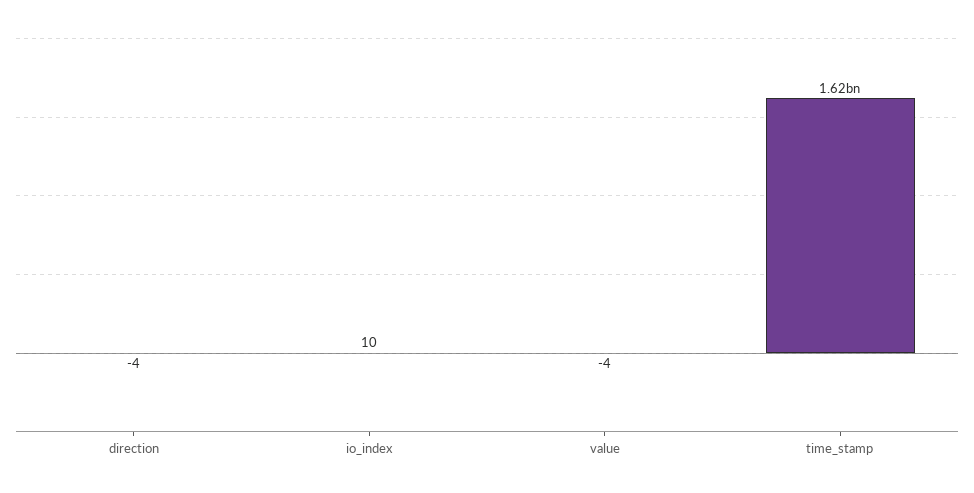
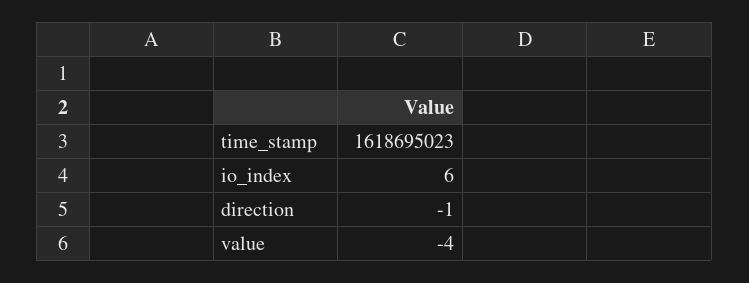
  {
-   "direction": -4,
+   "direction": -1,
-   "io_index": 10,
+   "io_index": 6,
    "value": -4,
    "time_stamp": 1618695023
  }

